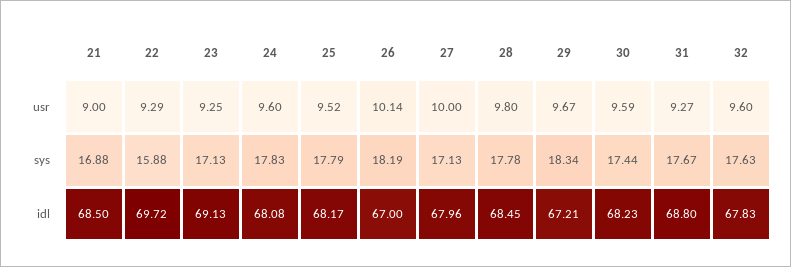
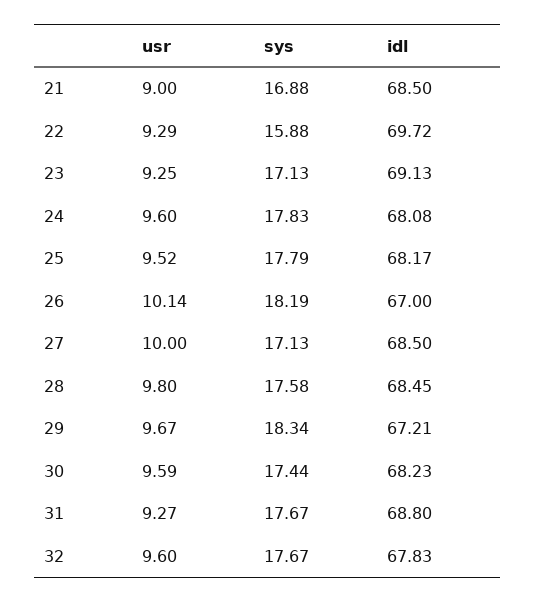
  {
    "21": {
      "usr": 9,
      "sys": 16.88,
      "idl": 68.5
    },
    "22": {
      "usr": 9.29,
      "sys": 15.88,
      "idl": 69.72
    },
    "23": {
      "usr": 9.25,
      "sys": 17.13,
      "idl": 69.13
    },
    "24": {
      "usr": 9.6,
      "sys": 17.83,
      "idl": 68.08
    },
    "25": {
      "usr": 9.52,
      "sys": 17.79,
      "idl": 68.17
    },
    "26": {
      "usr": 10.14,
      "sys": 18.19,
      "idl": 67
    },
    "27": {
      "usr": 10,
      "sys": 17.13,
-     "idl": 67.96
+     "idl": 68.5
    },
    "28": {
      "usr": 9.8,
-     "sys": 17.78,
+     "sys": 17.58,
      "idl": 68.45
    },
    "29": {
      "usr": 9.67,
      "sys": 18.34,
      "idl": 67.21
    },
    "30": {
      "usr": 9.59,
      "sys": 17.44,
      "idl": 68.23
    },
    "31": {
      "usr": 9.27,
      "sys": 17.67,
      "idl": 68.8
    },
    "32": {
      "usr": 9.6,
-     "sys": 17.63,
+     "sys": 17.67,
      "idl": 67.83
    }
  }

